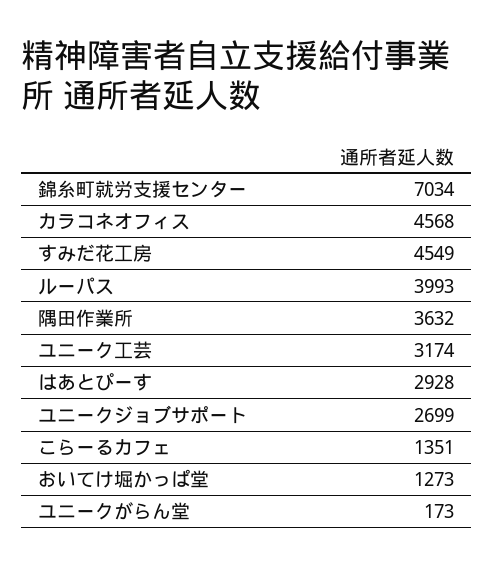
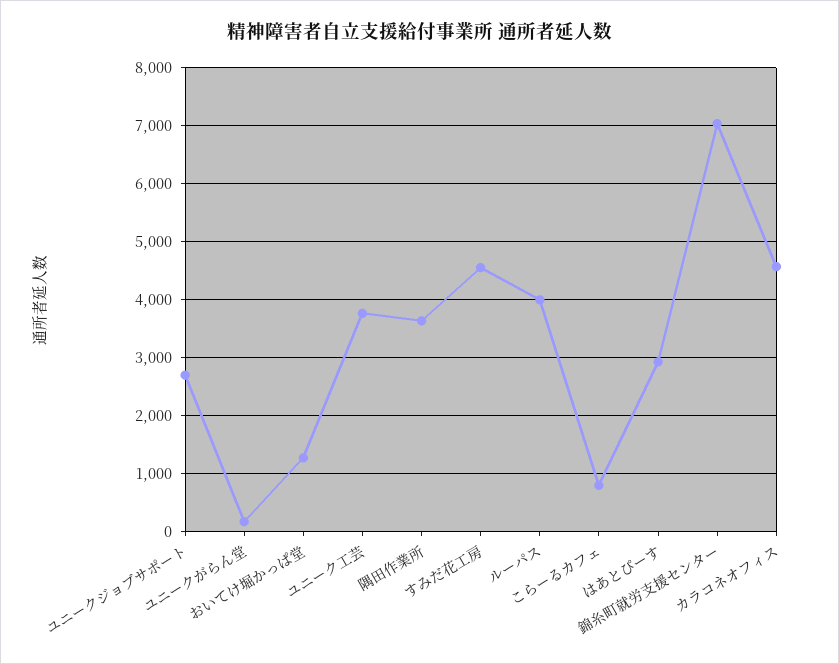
  {
    "錦糸町就労支援センター": 7034,
    "カラコネオフィス": 4568,
    "すみだ花工房": 4549,
    "ルーパス": 3993,
    "隅田作業所": 3632,
-   "ユニーク工芸": 3174,
+   "ユニーク工芸": 3800,
    "はあとぴーす": 2928,
    "ユニークジョブサポート": 2699,
-   "こらーるカフェ": 1351,
+   "こらーるカフェ": 800,
    "おいてけ堀かっぱ堂": 1273,
    "ユニークがらん堂": 173
  }

